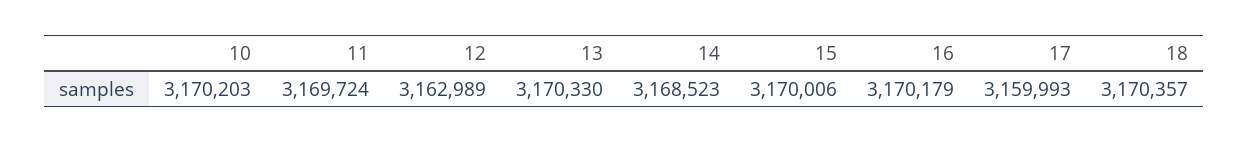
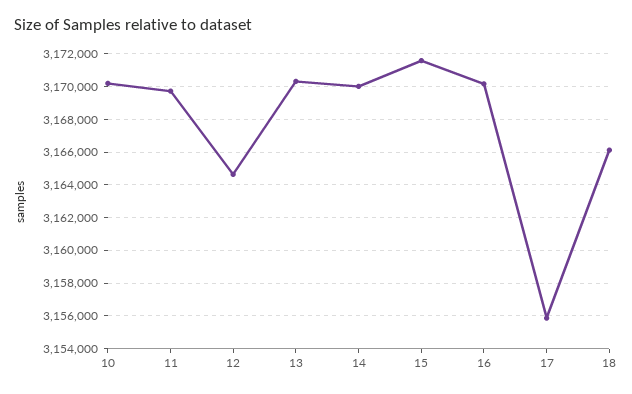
  {
    "10": 3170203,
    "11": 3169724,
-   "12": 3162989,
+   "12": 3164500,
    "13": 3170330,
-   "14": 3168523,
+   "14": 3170000,
-   "15": 3170006,
+   "15": 3171500,
    "16": 3170179,
-   "17": 3159993,
+   "17": 3156000,
-   "18": 3170357
+   "18": 3166000
  }

